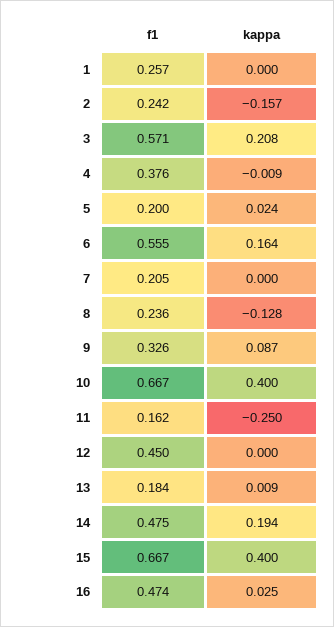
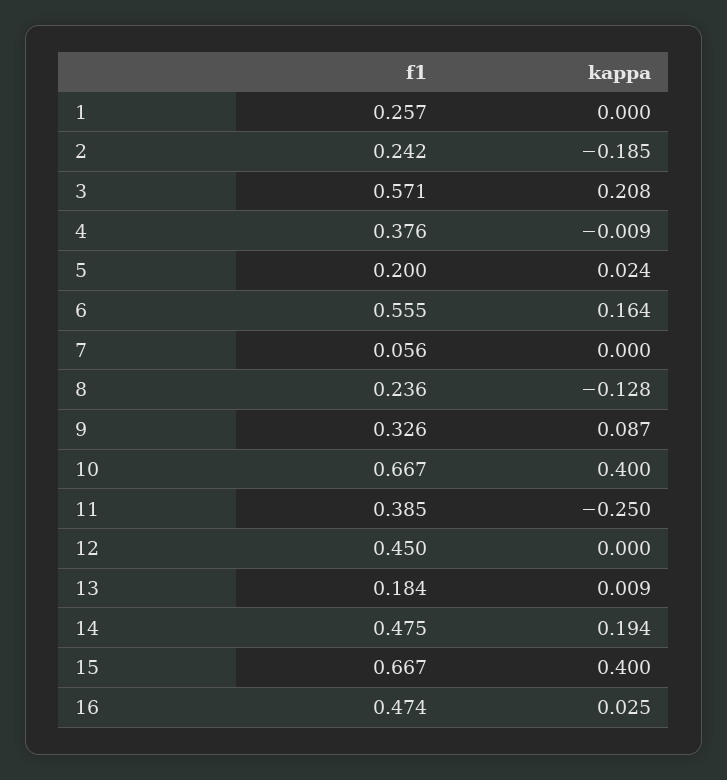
  {
    "f1": {
      "1": 0.257,
      "2": 0.242,
      "3": 0.571,
      "4": 0.376,
      "5": 0.2,
      "6": 0.555,
-     "7": 0.205,
+     "7": 0.056,
      "8": 0.236,
      "9": 0.326,
      "10": 0.667,
-     "11": 0.162,
+     "11": 0.385,
      "12": 0.45,
      "13": 0.184,
      "14": 0.475,
      "15": 0.667,
      "16": 0.474
    },
    "kappa": {
      "1": 0,
-     "2": -0.157,
+     "2": -0.185,
      "3": 0.208,
      "4": -0.009,
      "5": 0.024,
      "6": 0.164,
      "7": 0,
      "8": -0.128,
      "9": 0.087,
      "10": 0.4,
      "11": -0.25,
      "12": 0,
      "13": 0.009,
      "14": 0.194,
      "15": 0.4,
      "16": 0.025
    }
  }

